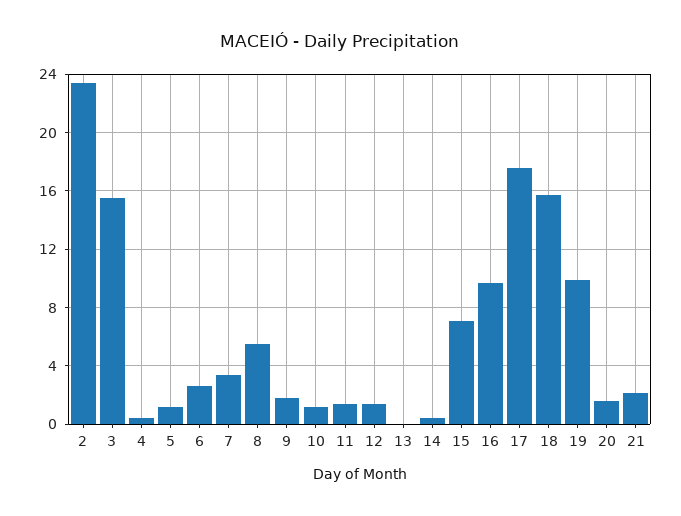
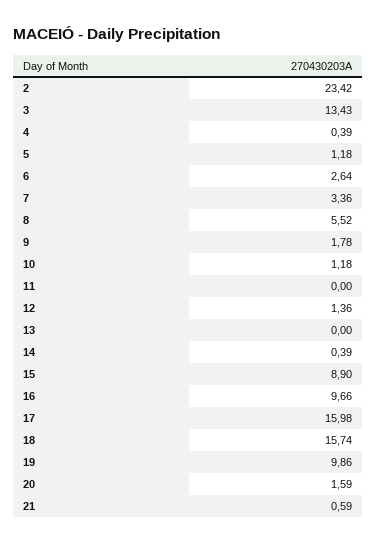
  {
    "2": 23.42,
-   "3": 15.5,
+   "3": 13.43,
    "4": 0.39,
    "5": 1.18,
    "6": 2.64,
    "7": 3.36,
    "8": 5.52,
    "9": 1.78,
    "10": 1.18,
-   "11": 1.5,
+   "11": 0,
    "12": 1.36,
    "13": 0,
    "14": 0.39,
-   "15": 7,
+   "15": 8.9,
    "16": 9.66,
-   "17": 17.5,
+   "17": 15.98,
    "18": 15.74,
    "19": 9.86,
    "20": 1.59,
-   "21": 2
+   "21": 0.59
  }

